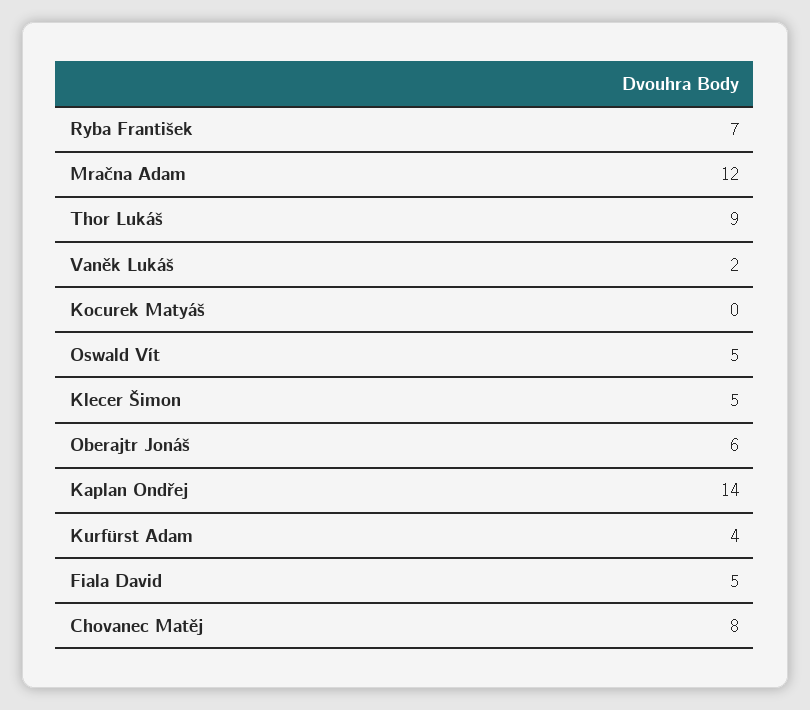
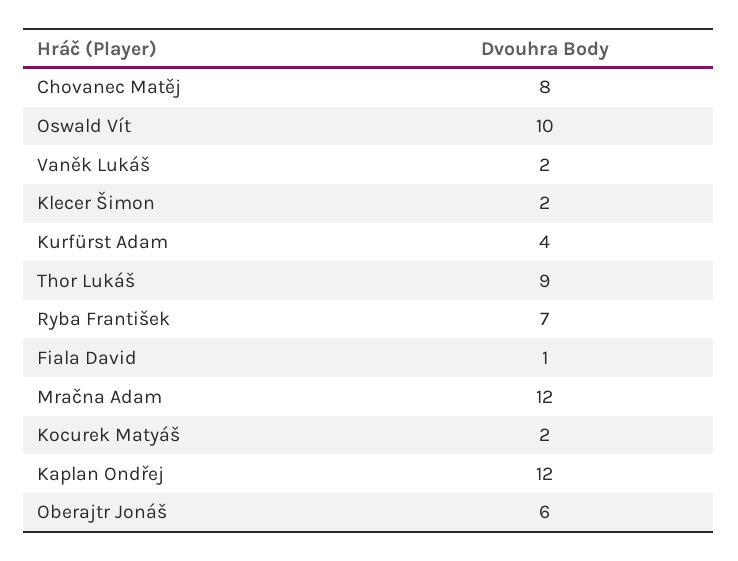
  {
    "Ryba František": 7,
    "Mračna Adam": 12,
    "Thor Lukáš": 9,
    "Vaněk Lukáš": 2,
-   "Kocurek Matyáš": 0,
+   "Kocurek Matyáš": 2,
-   "Oswald Vít": 5,
+   "Oswald Vít": 10,
-   "Klecer Šimon": 5,
+   "Klecer Šimon": 2,
    "Oberajtr Jonáš": 6,
-   "Kaplan Ondřej": 14,
+   "Kaplan Ondřej": 12,
    "Kurfürst Adam": 4,
-   "Fiala David": 5,
+   "Fiala David": 1,
    "Chovanec Matěj": 8
  }

